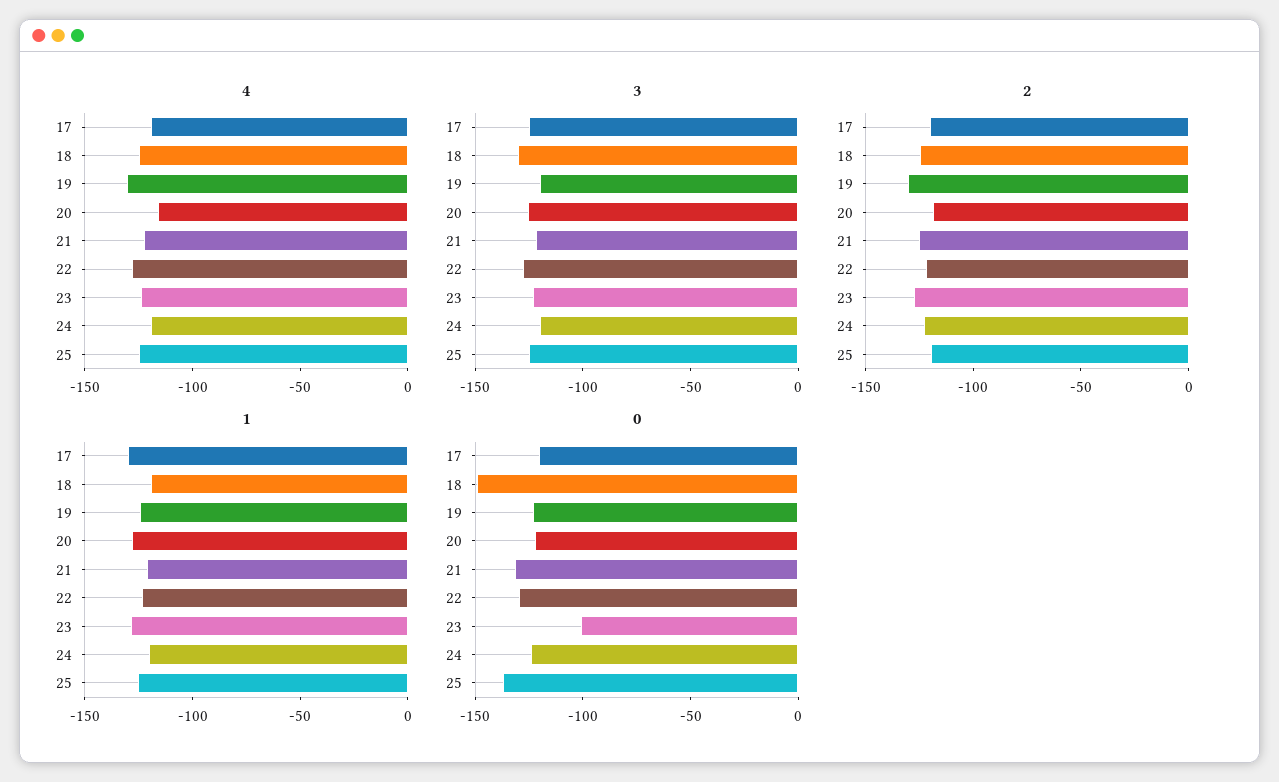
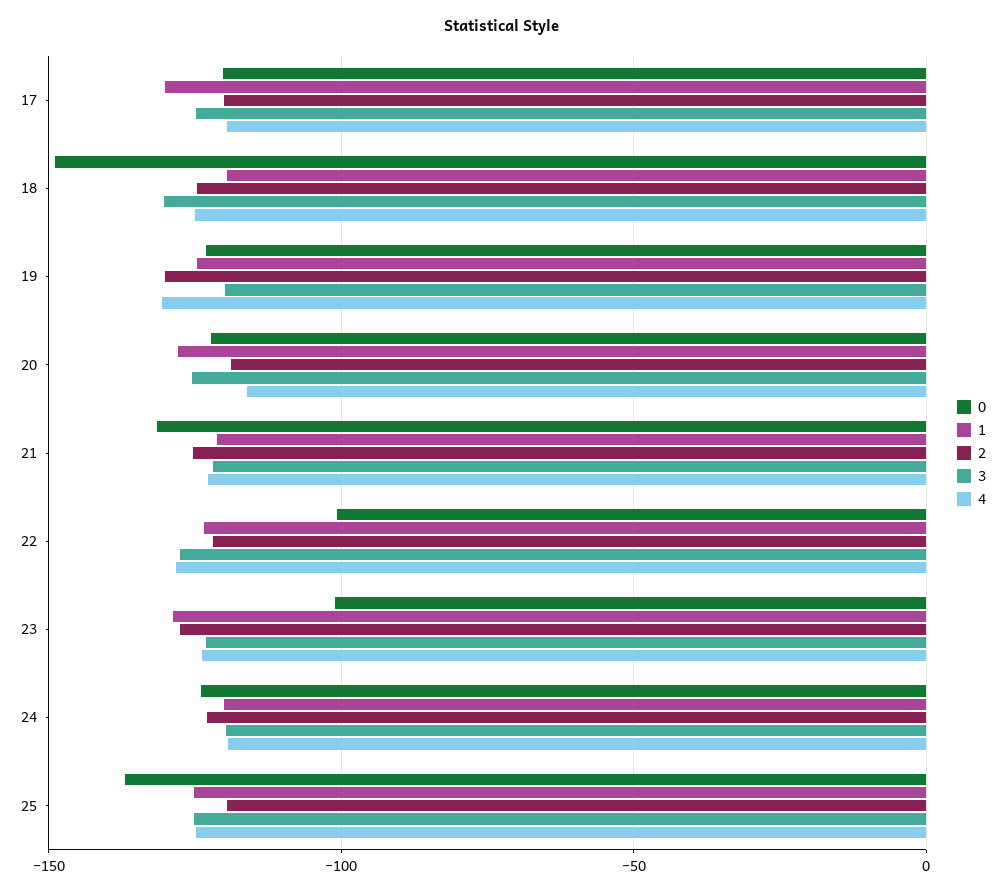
  {
    "4": {
      "17": -120,
      "18": -125,
      "19": -130,
      "20": -115,
      "21": -125,
      "22": -130,
      "23": -125,
      "24": -120,
      "25": -125
    },
    "3": {
      "17": -125,
      "18": -130,
      "19": -120,
      "20": -125,
      "21": -120,
      "22": -130,
      "23": -125,
      "24": -120,
      "25": -125
    },
    "2": {
      "17": -120,
      "18": -125,
      "19": -130,
      "20": -120,
      "21": -125,
      "22": -120,
      "23": -130,
      "24": -125,
      "25": -120
    },
    "1": {
      "17": -130,
      "18": -120,
      "19": -125,
      "20": -130,
      "21": -120,
      "22": -125,
      "23": -130,
      "24": -120,
      "25": -125
    },
    "0": {
      "17": -120,
      "18": -150,
      "19": -125,
      "20": -120,
      "21": -130,
-     "22": -130,
+     "22": -100,
      "23": -100,
      "24": -125,
      "25": -135
    }
  }

